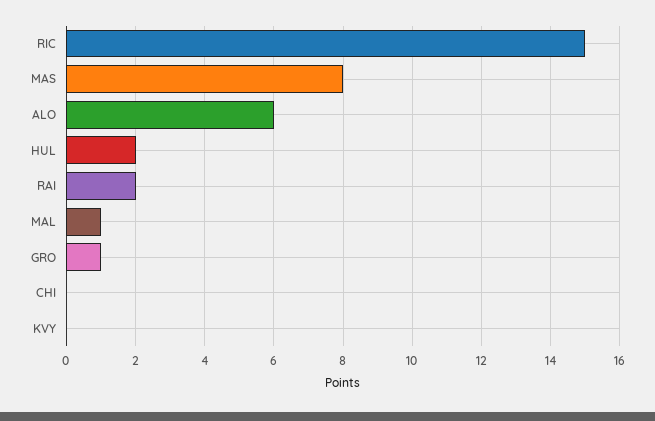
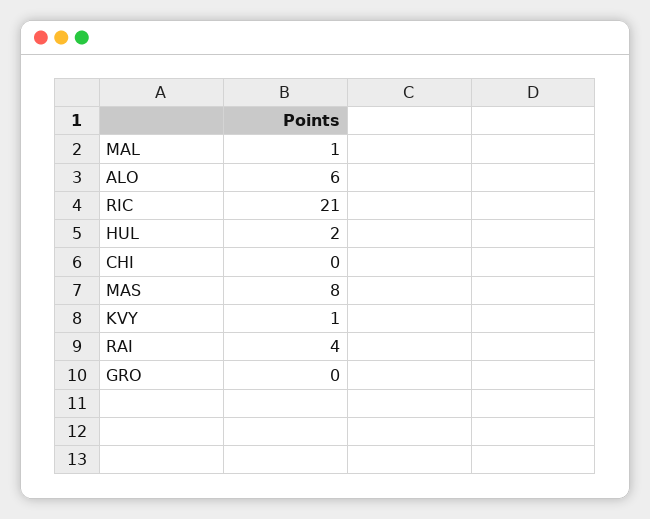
  {
-   "RIC": 15,
+   "RIC": 21,
    "MAS": 8,
    "ALO": 6,
    "HUL": 2,
-   "RAI": 2,
+   "RAI": 4,
    "MAL": 1,
-   "GRO": 1,
+   "GRO": 0,
    "CHI": 0,
-   "KVY": 0
+   "KVY": 1
  }

